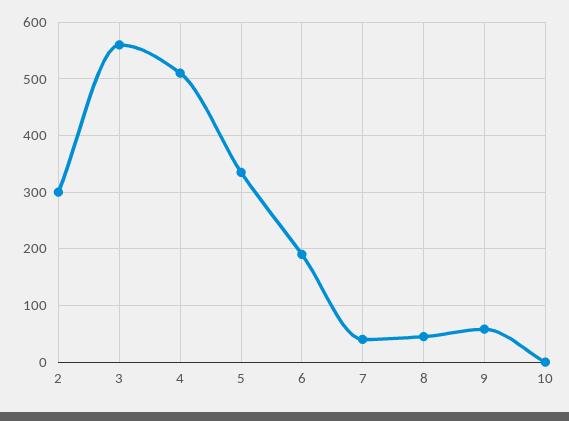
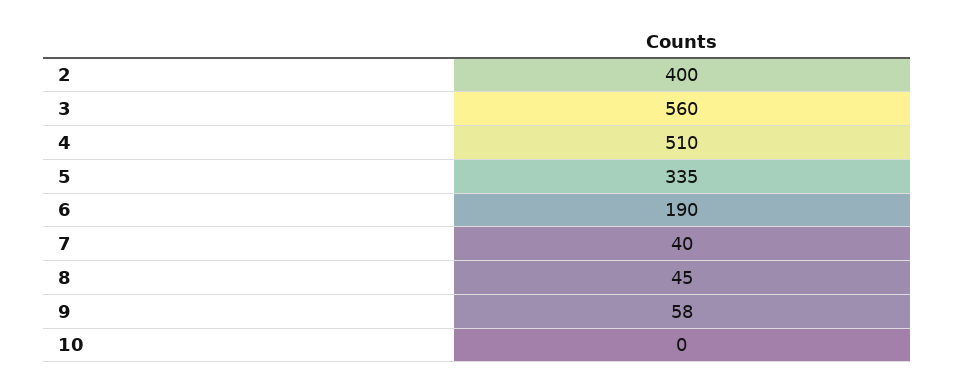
  {
-   "2": 300,
+   "2": 400,
    "3": 560,
    "4": 510,
    "5": 335,
    "6": 190,
    "7": 40,
    "8": 45,
    "9": 58,
    "10": 0
  }

